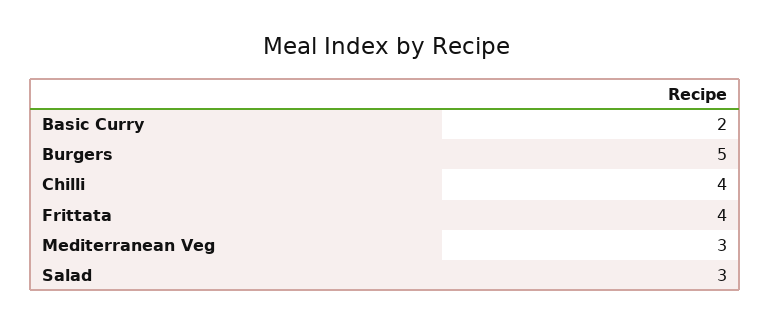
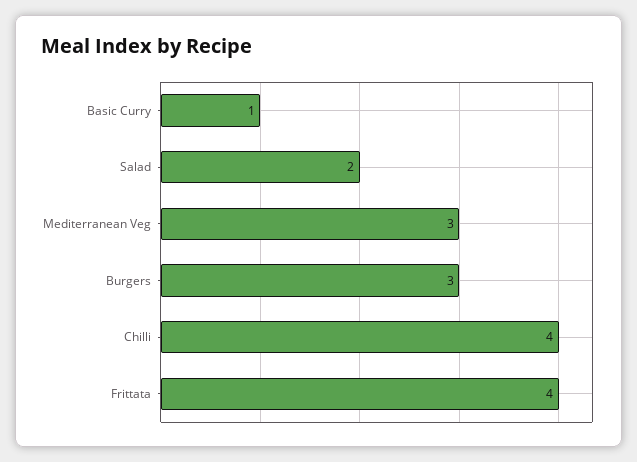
  {
-   "Basic Curry": 2,
+   "Basic Curry": 1,
-   "Burgers": 5,
+   "Burgers": 3,
    "Chilli": 4,
    "Frittata": 4,
    "Mediterranean Veg": 3,
-   "Salad": 3
+   "Salad": 2
  }

